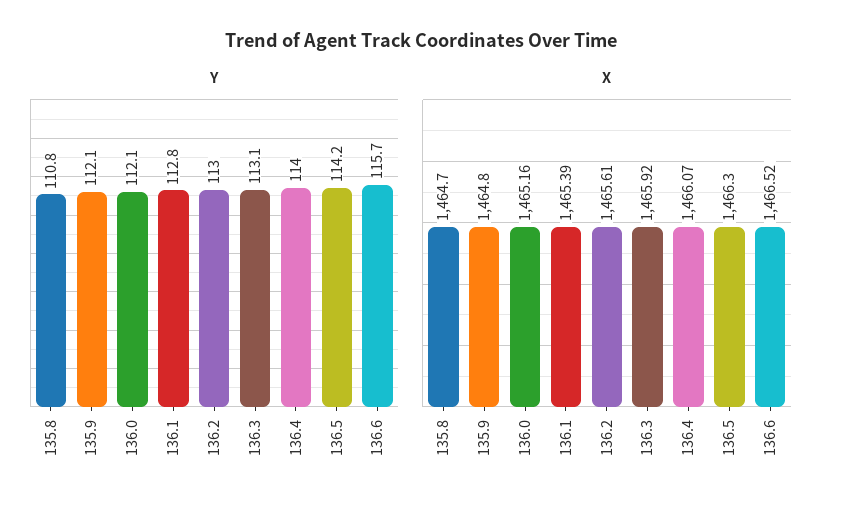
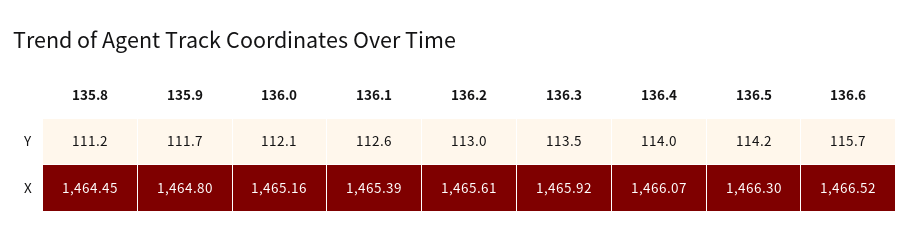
  {
    "Y": {
-     "135.8": 110.8,
+     "135.8": 111.2,
-     "135.9": 112.1,
+     "135.9": 111.7,
      "136.0": 112.1,
-     "136.1": 112.8,
+     "136.1": 112.6,
      "136.2": 113,
-     "136.3": 113.1,
+     "136.3": 113.5,
      "136.4": 114,
      "136.5": 114.2,
      "136.6": 115.7
    },
    "X": {
-     "135.8": 1464.7,
+     "135.8": 1464.45,
      "135.9": 1464.8,
      "136.0": 1465.16,
      "136.1": 1465.39,
      "136.2": 1465.61,
      "136.3": 1465.92,
      "136.4": 1466.07,
      "136.5": 1466.3,
      "136.6": 1466.52
    }
  }

